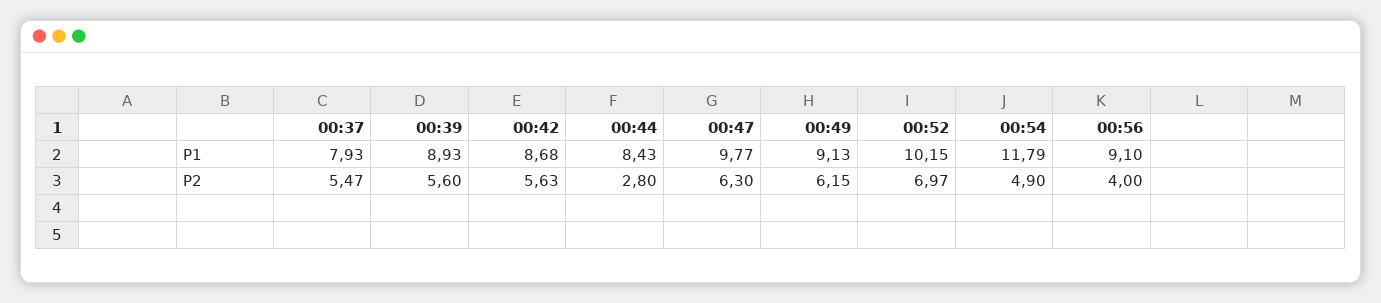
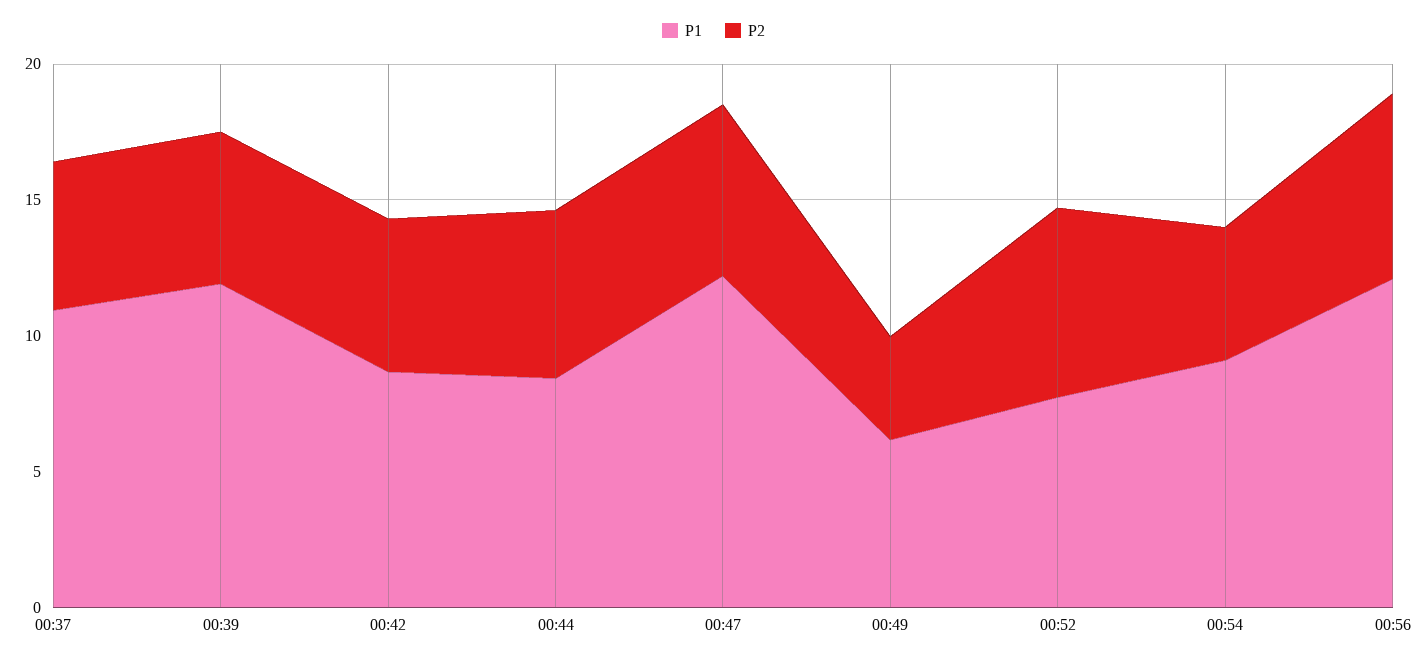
  {
    "P1": {
-     "00:37": 7.93,
+     "00:37": 11,
-     "00:39": 8.93,
+     "00:39": 12,
      "00:42": 8.68,
      "00:44": 8.43,
-     "00:47": 9.77,
+     "00:47": 12,
-     "00:49": 9.13,
+     "00:49": 6,
-     "00:52": 10.15,
+     "00:52": 8,
-     "00:54": 11.79,
+     "00:54": 9,
-     "00:56": 9.1
+     "00:56": 12
    },
    "P2": {
      "00:37": 5.47,
      "00:39": 5.6,
      "00:42": 5.63,
-     "00:44": 2.8,
+     "00:44": 6,
      "00:47": 6.3,
-     "00:49": 6.15,
+     "00:49": 4,
      "00:52": 6.97,
      "00:54": 4.9,
-     "00:56": 4
+     "00:56": 7
    }
  }

